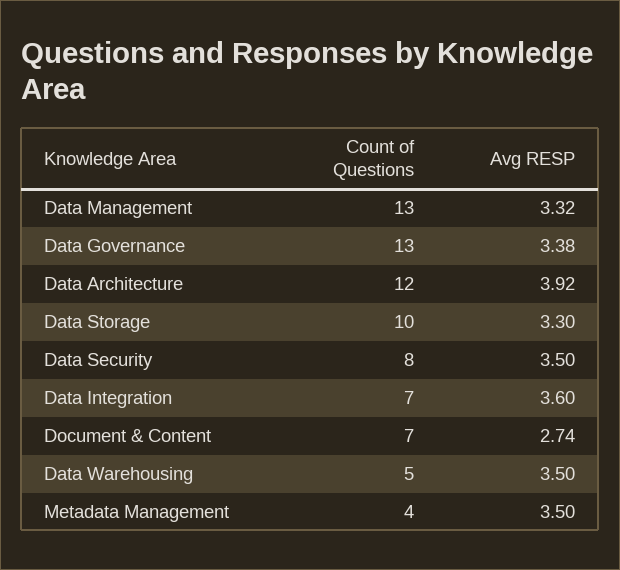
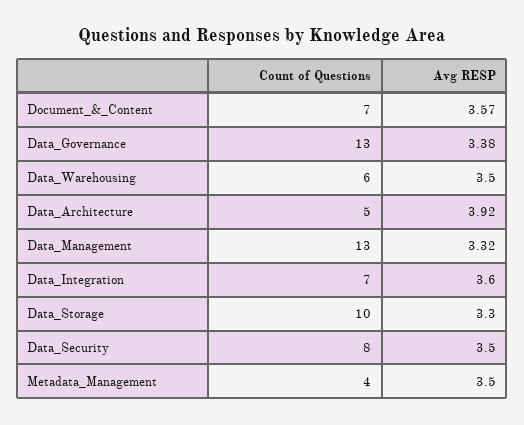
  {
    "Count of Questions": {
      "Data Management": 13,
      "Data Governance": 13,
-     "Data Architecture": 12,
+     "Data Architecture": 5,
      "Data Storage": 10,
      "Data Security": 8,
      "Data Integration": 7,
      "Document & Content": 7,
-     "Data Warehousing": 5,
+     "Data Warehousing": 6,
      "Metadata Management": 4
    },
    "Avg RESP": {
      "Data Management": 3.32,
      "Data Governance": 3.38,
      "Data Architecture": 3.92,
      "Data Storage": 3.3,
      "Data Security": 3.5,
      "Data Integration": 3.6,
-     "Document & Content": 2.74,
+     "Document & Content": 3.57,
      "Data Warehousing": 3.5,
      "Metadata Management": 3.5
    }
  }

